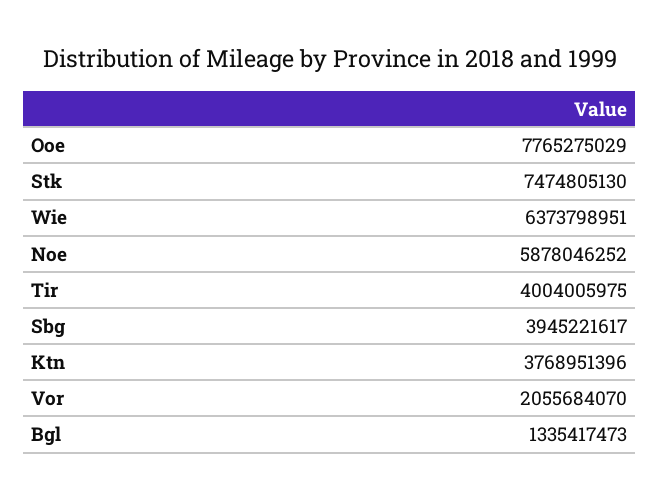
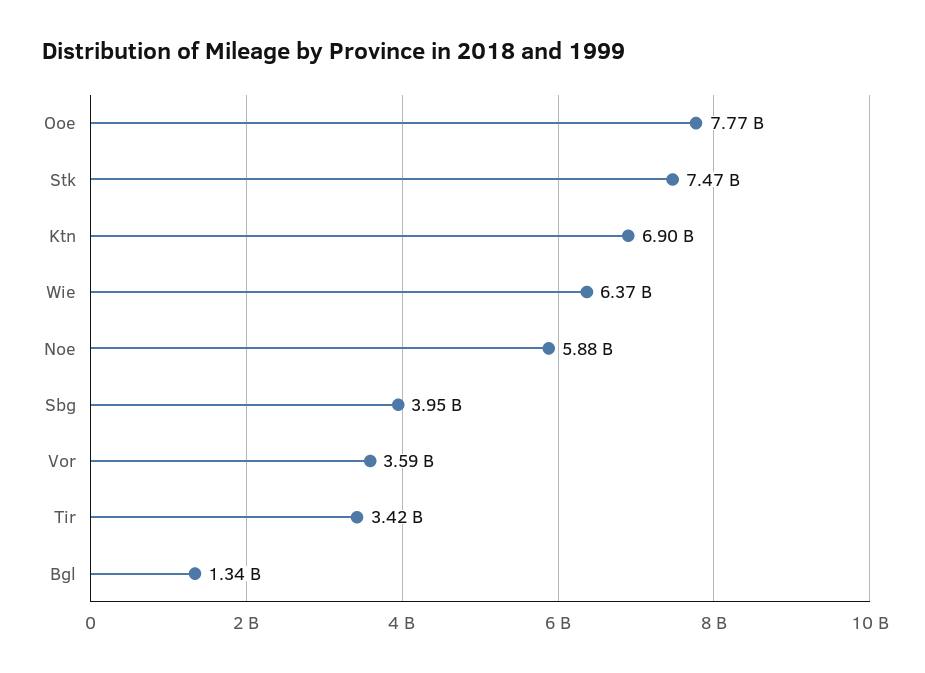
  {
    "Ooe": 7765275029,
    "Stk": 7474805130,
    "Wie": 6373798951,
    "Noe": 5878046252,
-   "Tir": 4004005975,
+   "Tir": 3420000000,
    "Sbg": 3945221617,
-   "Ktn": 3768951396,
+   "Ktn": 6900000000,
-   "Vor": 2055684070,
+   "Vor": 3590000000,
    "Bgl": 1335417473
  }

